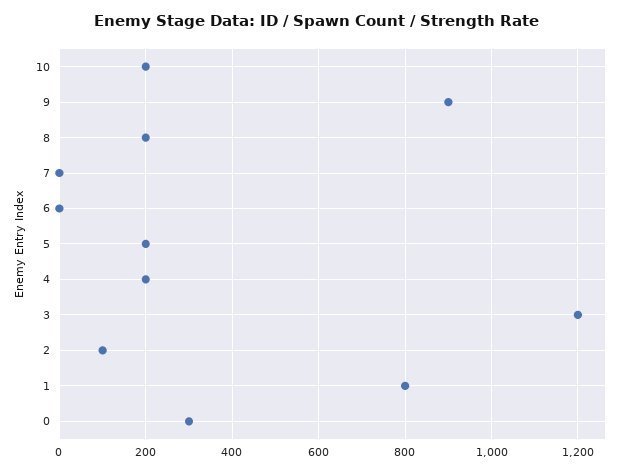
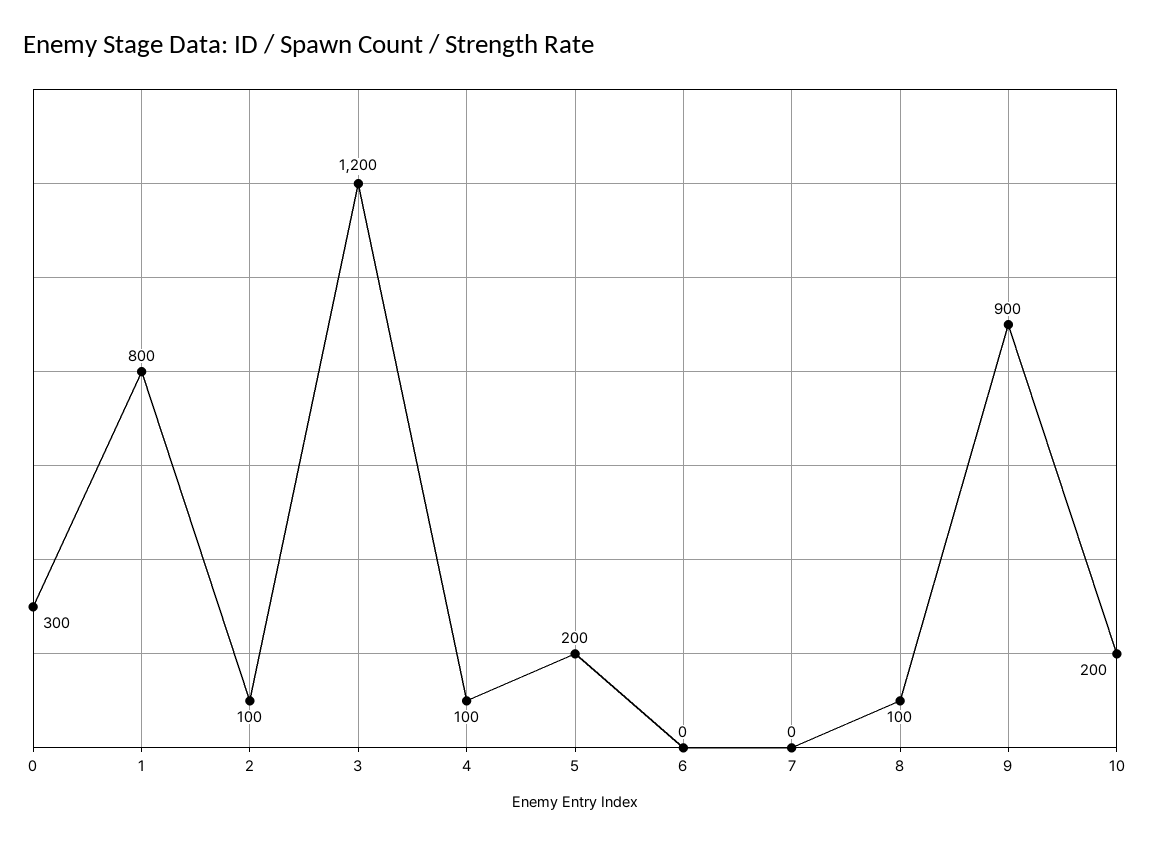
  {
    "10": 200,
    "9": 900,
-   "8": 200,
+   "8": 100,
    "7": 0,
    "6": 0,
    "5": 200,
-   "4": 200,
+   "4": 100,
    "3": 1200,
    "2": 100,
    "1": 800,
    "0": 300
  }

